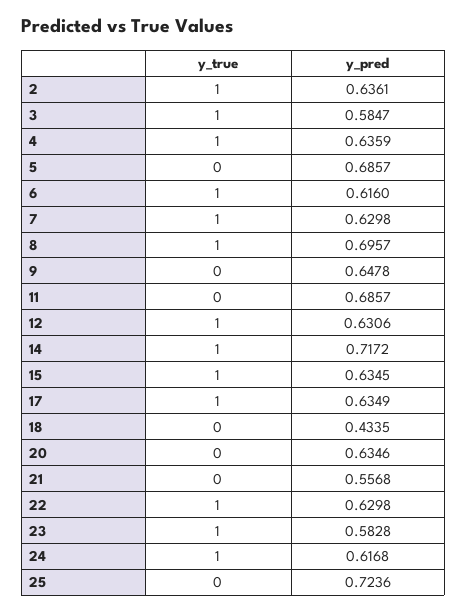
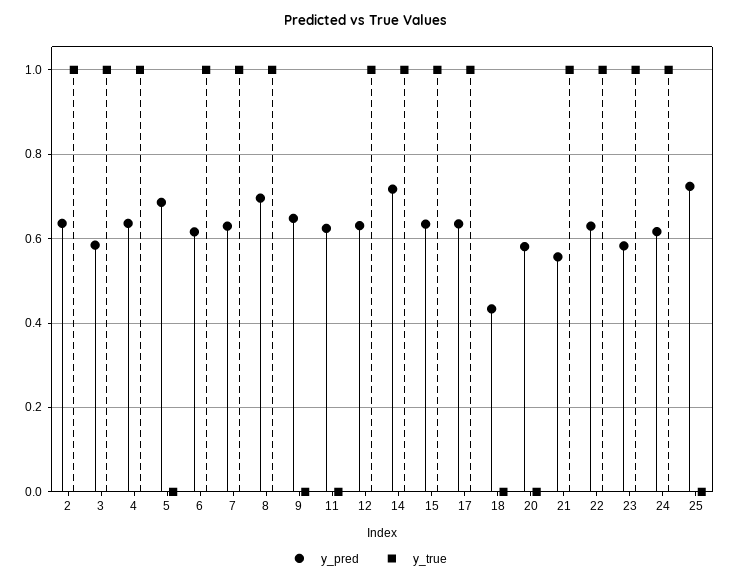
  {
    "y_true": {
      "2": 1,
      "3": 1,
      "4": 1,
      "5": 0,
      "6": 1,
      "7": 1,
      "8": 1,
      "9": 0,
      "11": 0,
      "12": 1,
      "14": 1,
      "15": 1,
      "17": 1,
      "18": 0,
      "20": 0,
-     "21": 0,
+     "21": 1,
      "22": 1,
      "23": 1,
      "24": 1,
      "25": 0
    },
    "y_pred": {
      "2": 0.6361,
      "3": 0.5847,
      "4": 0.6359,
      "5": 0.6857,
      "6": 0.616,
      "7": 0.6298,
      "8": 0.6957,
      "9": 0.6478,
-     "11": 0.6857,
+     "11": 0.62,
      "12": 0.6306,
      "14": 0.7172,
      "15": 0.6345,
      "17": 0.6349,
      "18": 0.4335,
-     "20": 0.6346,
+     "20": 0.58,
      "21": 0.5568,
      "22": 0.6298,
      "23": 0.5828,
      "24": 0.6168,
      "25": 0.7236
    }
  }

